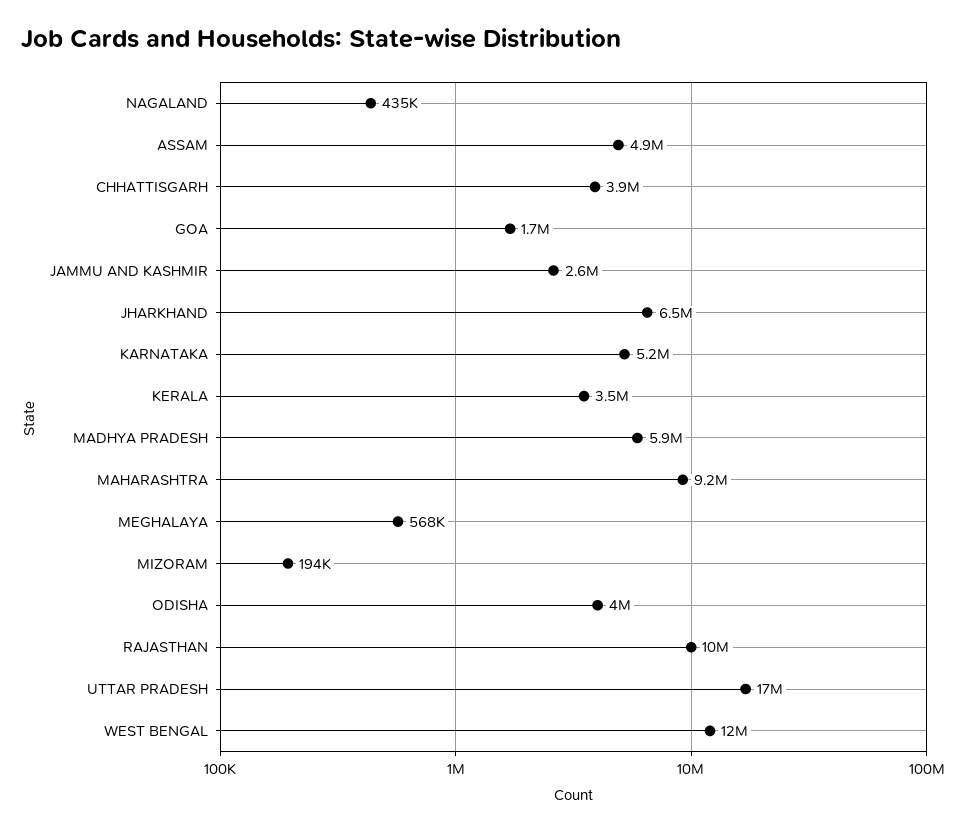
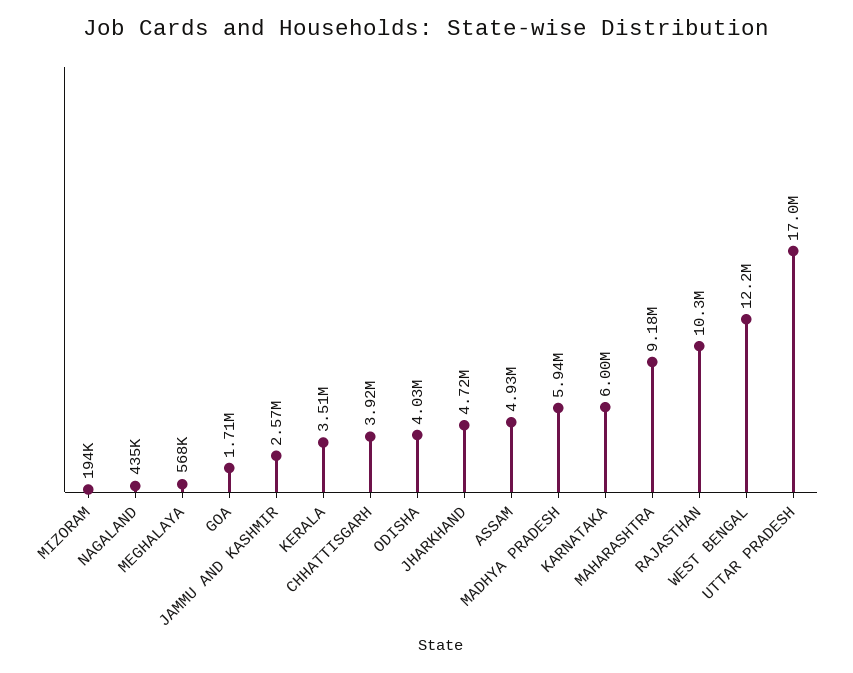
  {
    "NAGALAND": 435000,
    "ASSAM": 4930000,
    "CHHATTISGARH": 3920000,
    "GOA": 1710000,
    "JAMMU AND KASHMIR": 2570000,
-   "JHARKHAND": 6500000,
+   "JHARKHAND": 4720000,
-   "KARNATAKA": 5200000,
+   "KARNATAKA": 6000000,
    "KERALA": 3510000,
    "MADHYA PRADESH": 5940000,
    "MAHARASHTRA": 9180000,
    "MEGHALAYA": 568000,
    "MIZORAM": 194000,
    "ODISHA": 4030000,
    "RAJASTHAN": 10300000,
    "UTTAR PRADESH": 17000000,
    "WEST BENGAL": 12200000
  }

